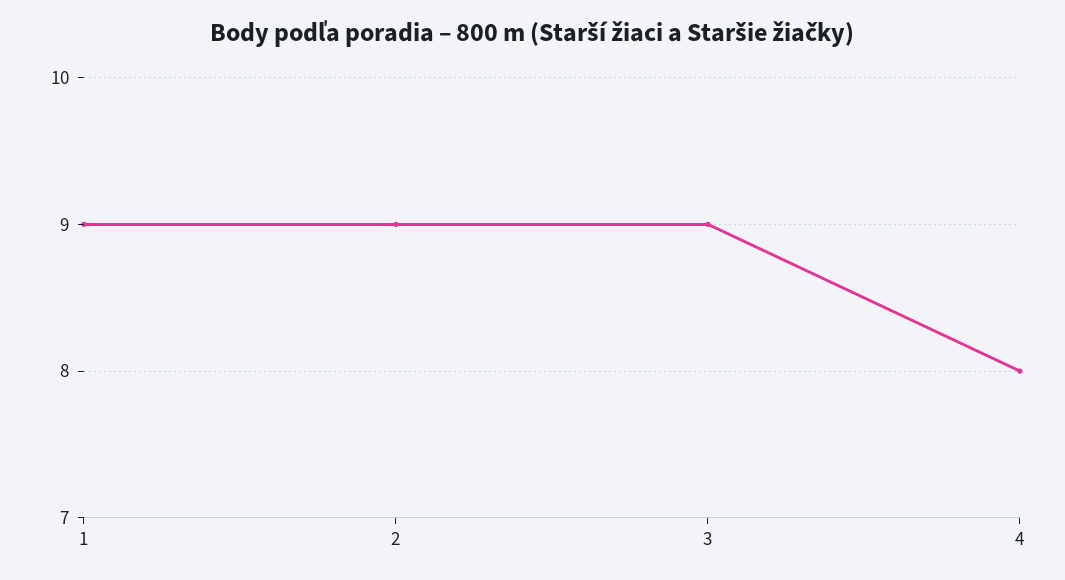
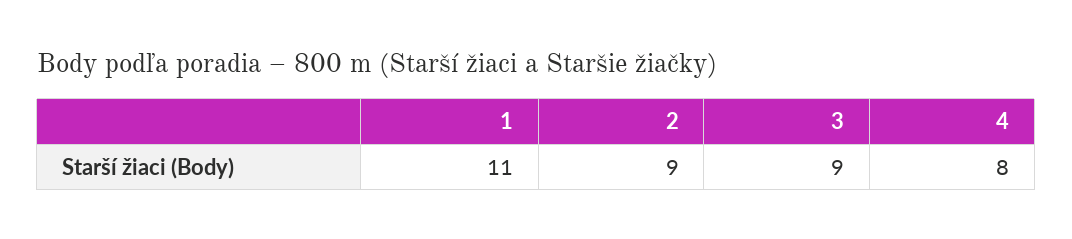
  {
-   "1": 9,
+   "1": 11,
    "2": 9,
    "3": 9,
    "4": 8
  }

